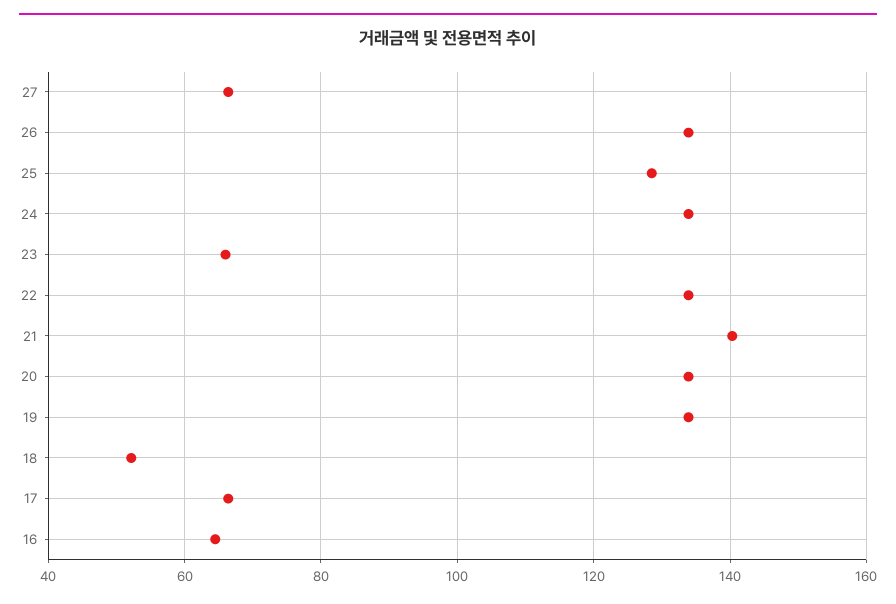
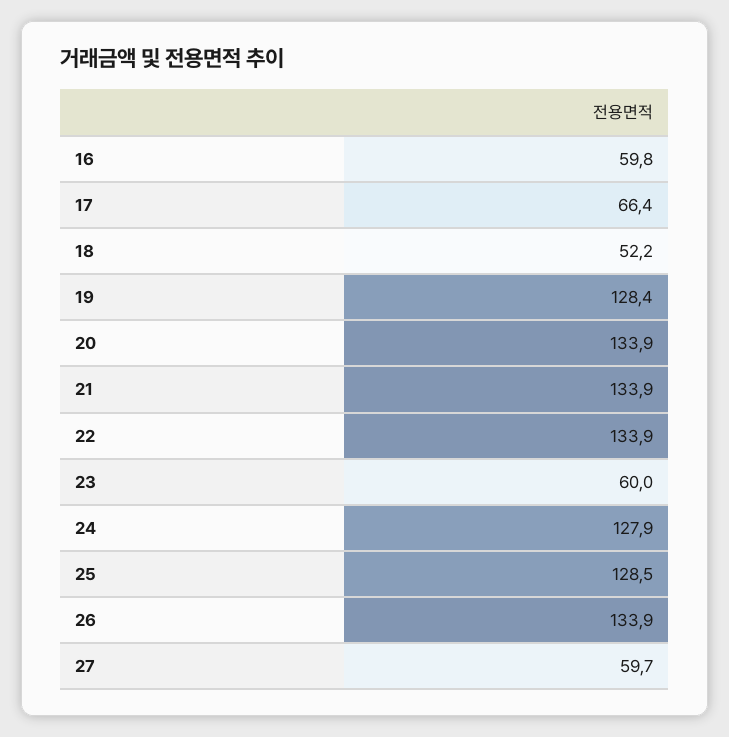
  {
-   "27": 66,
+   "27": 59.7,
    "26": 133.9,
    "25": 128.5,
-   "24": 134,
+   "24": 127.9,
-   "23": 66,
+   "23": 60,
    "22": 133.9,
-   "21": 140,
+   "21": 133.9,
    "20": 133.9,
-   "19": 134,
+   "19": 128.4,
    "18": 52.2,
    "17": 66.4,
-   "16": 64
+   "16": 59.8
  }

